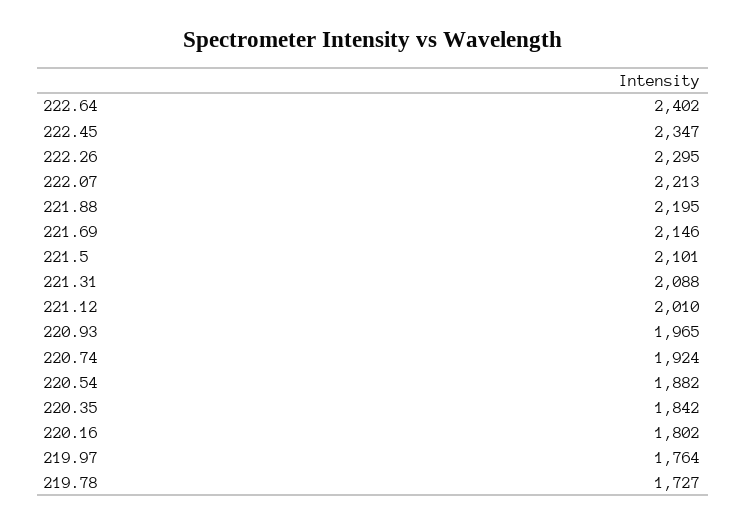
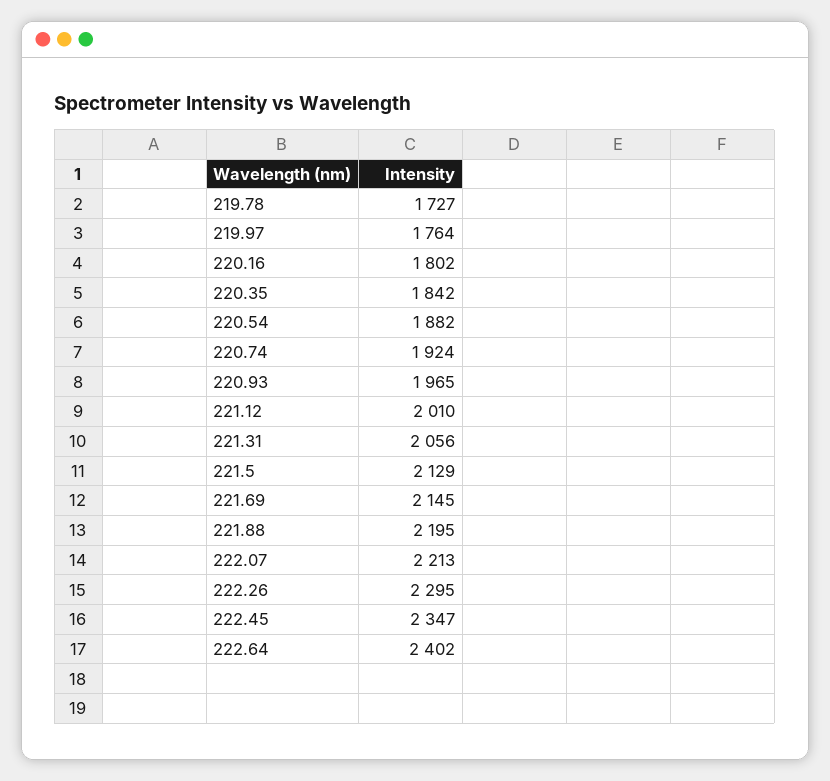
  {
    "222.64": 2402,
    "222.45": 2347,
    "222.26": 2295,
    "222.07": 2213,
    "221.88": 2195,
-   "221.69": 2146,
+   "221.69": 2145,
-   "221.5": 2101,
+   "221.5": 2129,
-   "221.31": 2088,
+   "221.31": 2056,
    "221.12": 2010,
    "220.93": 1965,
    "220.74": 1924,
    "220.54": 1882,
    "220.35": 1842,
    "220.16": 1802,
    "219.97": 1764,
    "219.78": 1727
  }

